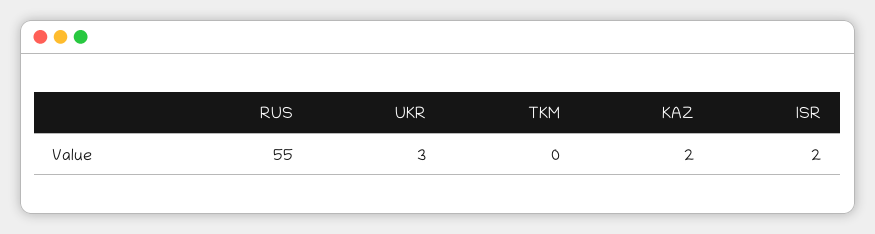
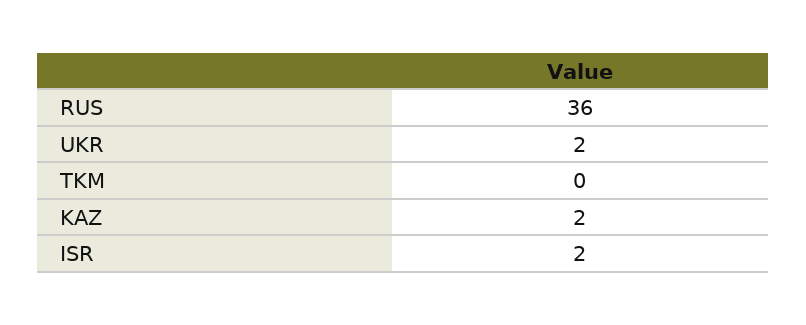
  {
-   "RUS": 55,
+   "RUS": 36,
-   "UKR": 3,
+   "UKR": 2,
    "TKM": 0,
    "KAZ": 2,
    "ISR": 2
  }

